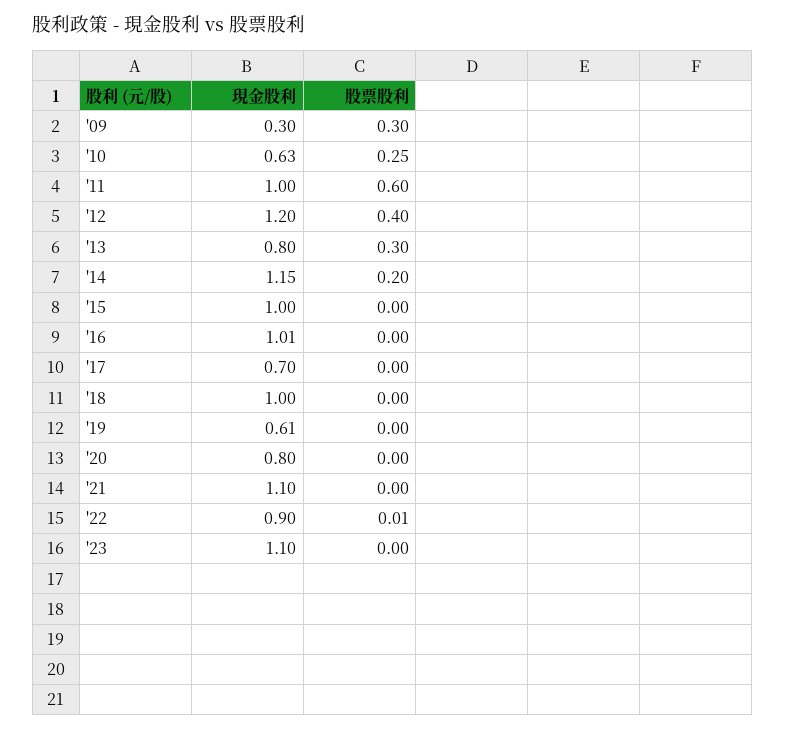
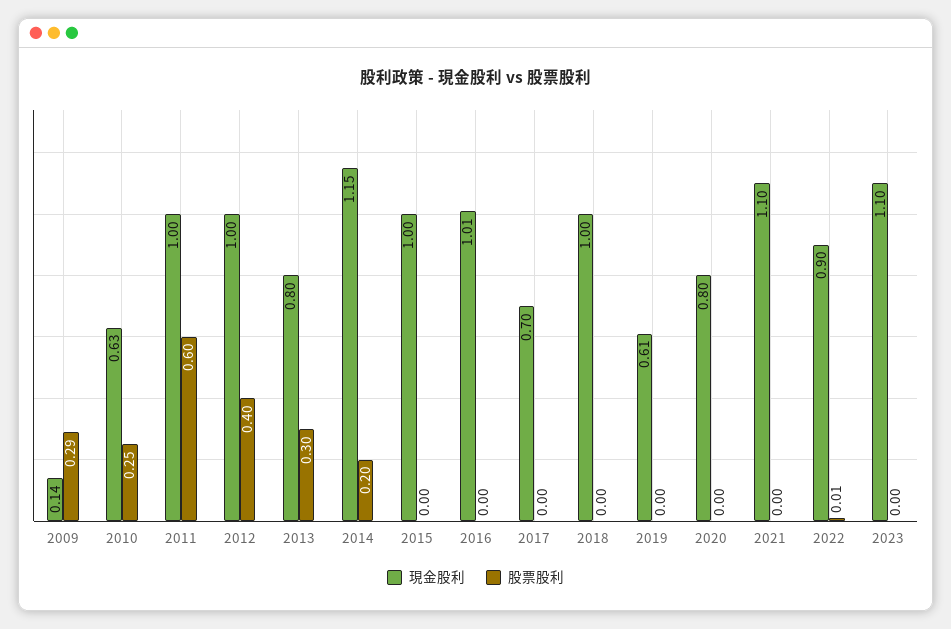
  {
    "現金股利": {
-     "'09": 0.3,
+     "'09": 0.14,
      "'10": 0.63,
      "'11": 1,
-     "'12": 1.2,
+     "'12": 1,
      "'13": 0.8,
      "'14": 1.15,
      "'15": 1,
      "'16": 1.01,
      "'17": 0.7,
      "'18": 1,
      "'19": 0.61,
      "'20": 0.8,
      "'21": 1.1,
      "'22": 0.9,
      "'23": 1.1
    },
    "股票股利": {
-     "'09": 0.3,
+     "'09": 0.29,
      "'10": 0.25,
      "'11": 0.6,
      "'12": 0.4,
      "'13": 0.3,
      "'14": 0.2,
      "'15": 0,
      "'16": 0,
      "'17": 0,
      "'18": 0,
      "'19": 0,
      "'20": 0,
      "'21": 0,
      "'22": 0.01,
      "'23": 0
    }
  }

